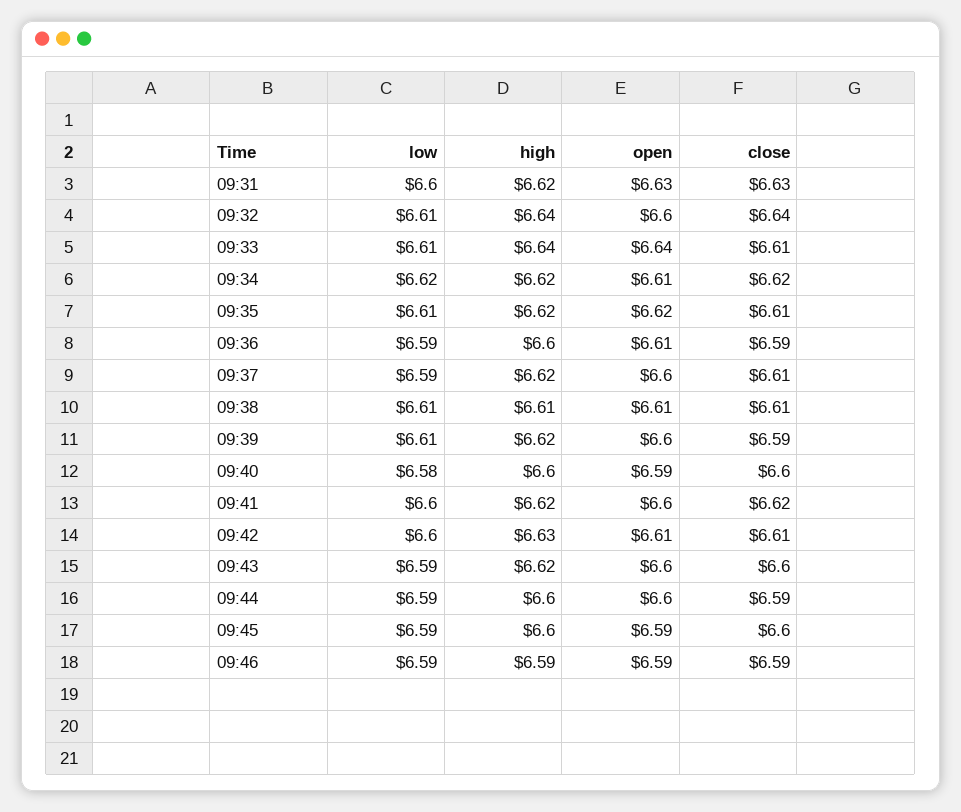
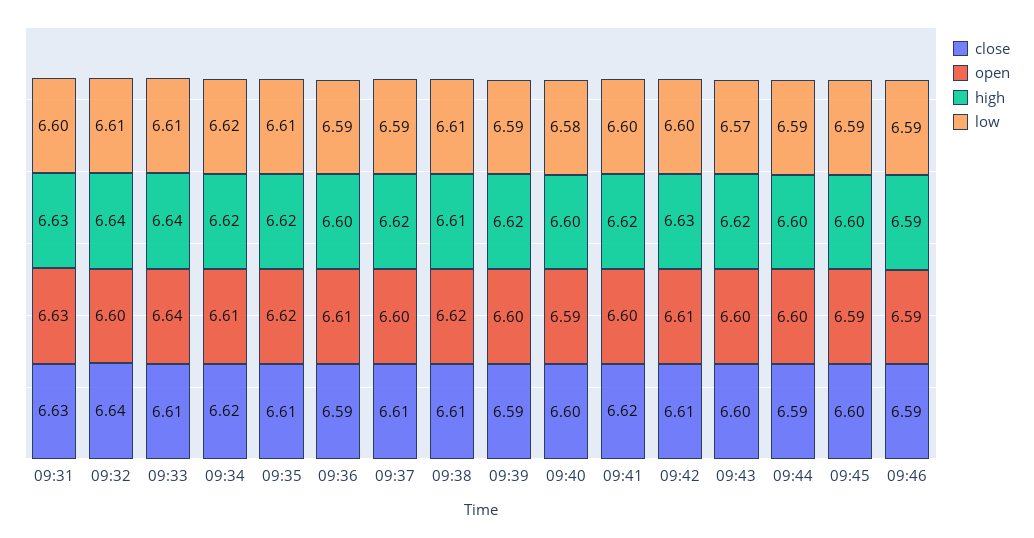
  {
    "low": {
      "09:31": 6.6,
      "09:32": 6.61,
      "09:33": 6.61,
      "09:34": 6.62,
      "09:35": 6.61,
      "09:36": 6.59,
      "09:37": 6.59,
      "09:38": 6.61,
-     "09:39": 6.61,
+     "09:39": 6.59,
      "09:40": 6.58,
      "09:41": 6.6,
      "09:42": 6.6,
-     "09:43": 6.59,
+     "09:43": 6.57,
      "09:44": 6.59,
      "09:45": 6.59,
      "09:46": 6.59
    },
    "high": {
-     "09:31": 6.62,
+     "09:31": 6.63,
      "09:32": 6.64,
      "09:33": 6.64,
      "09:34": 6.62,
      "09:35": 6.62,
      "09:36": 6.6,
      "09:37": 6.62,
      "09:38": 6.61,
      "09:39": 6.62,
      "09:40": 6.6,
      "09:41": 6.62,
      "09:42": 6.63,
      "09:43": 6.62,
      "09:44": 6.6,
      "09:45": 6.6,
      "09:46": 6.59
    },
    "open": {
      "09:31": 6.63,
      "09:32": 6.6,
      "09:33": 6.64,
      "09:34": 6.61,
      "09:35": 6.62,
      "09:36": 6.61,
      "09:37": 6.6,
-     "09:38": 6.61,
+     "09:38": 6.62,
      "09:39": 6.6,
      "09:40": 6.59,
      "09:41": 6.6,
      "09:42": 6.61,
      "09:43": 6.6,
      "09:44": 6.6,
      "09:45": 6.59,
      "09:46": 6.59
    },
    "close": {
      "09:31": 6.63,
      "09:32": 6.64,
      "09:33": 6.61,
      "09:34": 6.62,
      "09:35": 6.61,
      "09:36": 6.59,
      "09:37": 6.61,
      "09:38": 6.61,
      "09:39": 6.59,
      "09:40": 6.6,
      "09:41": 6.62,
      "09:42": 6.61,
      "09:43": 6.6,
      "09:44": 6.59,
      "09:45": 6.6,
      "09:46": 6.59
    }
  }

